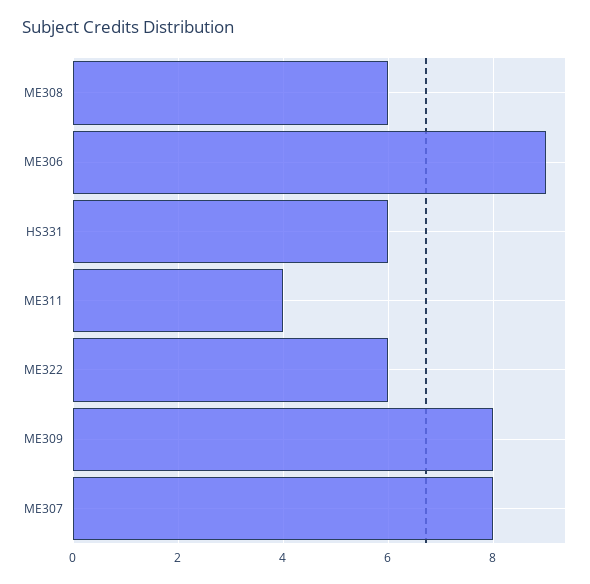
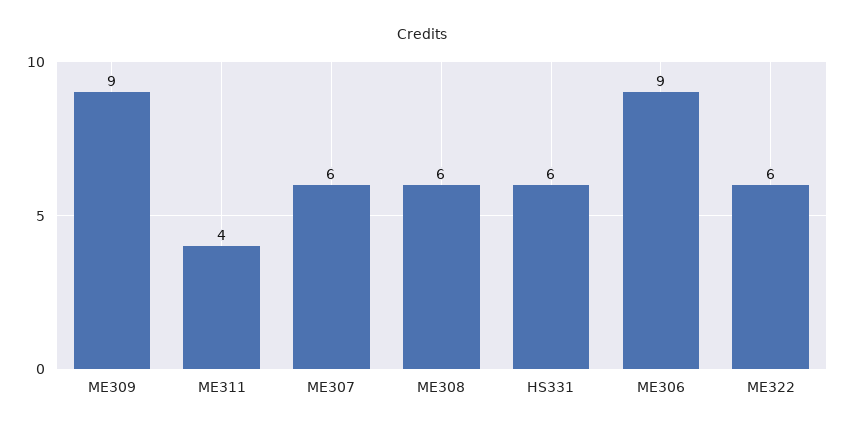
  {
    "ME308": 6,
    "ME306": 9,
    "HS331": 6,
    "ME311": 4,
    "ME322": 6,
-   "ME309": 8,
+   "ME309": 9,
-   "ME307": 8
+   "ME307": 6
  }

